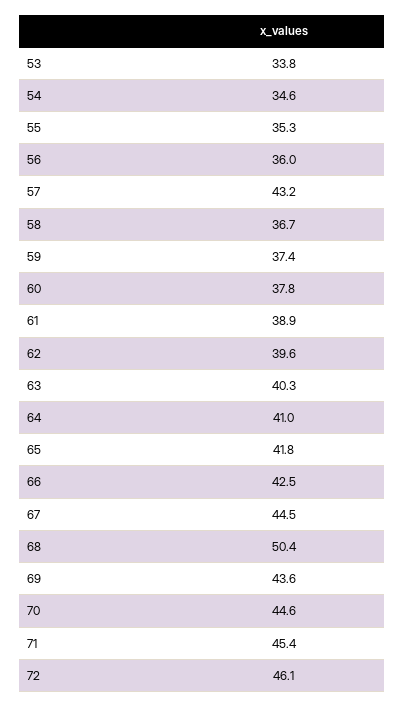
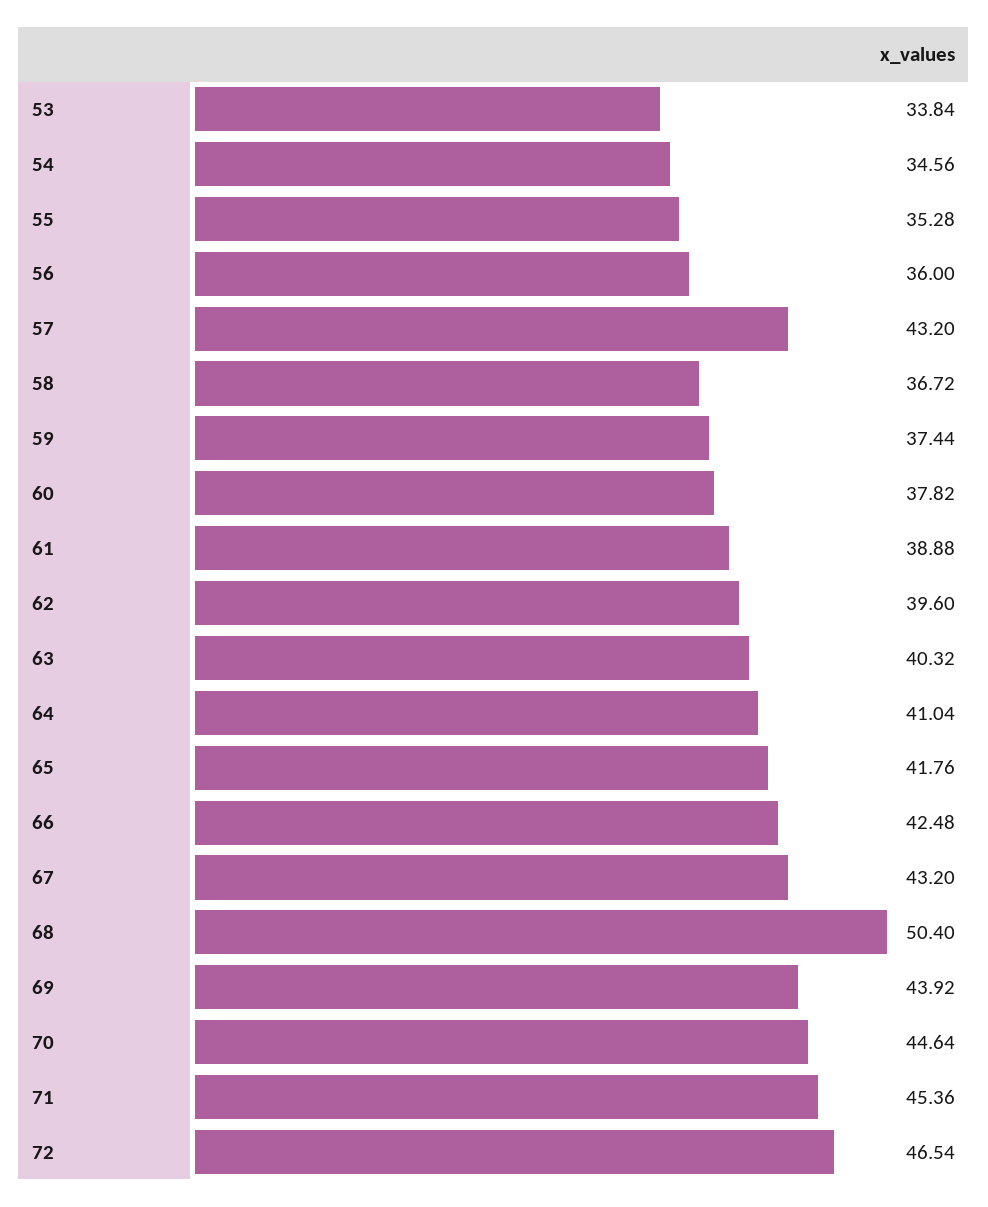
  {
    "53": 33.84,
    "54": 34.56,
    "55": 35.28,
    "56": 36,
    "57": 43.2,
    "58": 36.72,
    "59": 37.44,
    "60": 37.82,
    "61": 38.88,
    "62": 39.6,
    "63": 40.32,
    "64": 41.04,
    "65": 41.76,
    "66": 42.48,
-   "67": 44.5,
+   "67": 43.2,
    "68": 50.4,
-   "69": 43.6,
+   "69": 43.92,
    "70": 44.64,
    "71": 45.36,
-   "72": 46.1
+   "72": 46.54
  }

